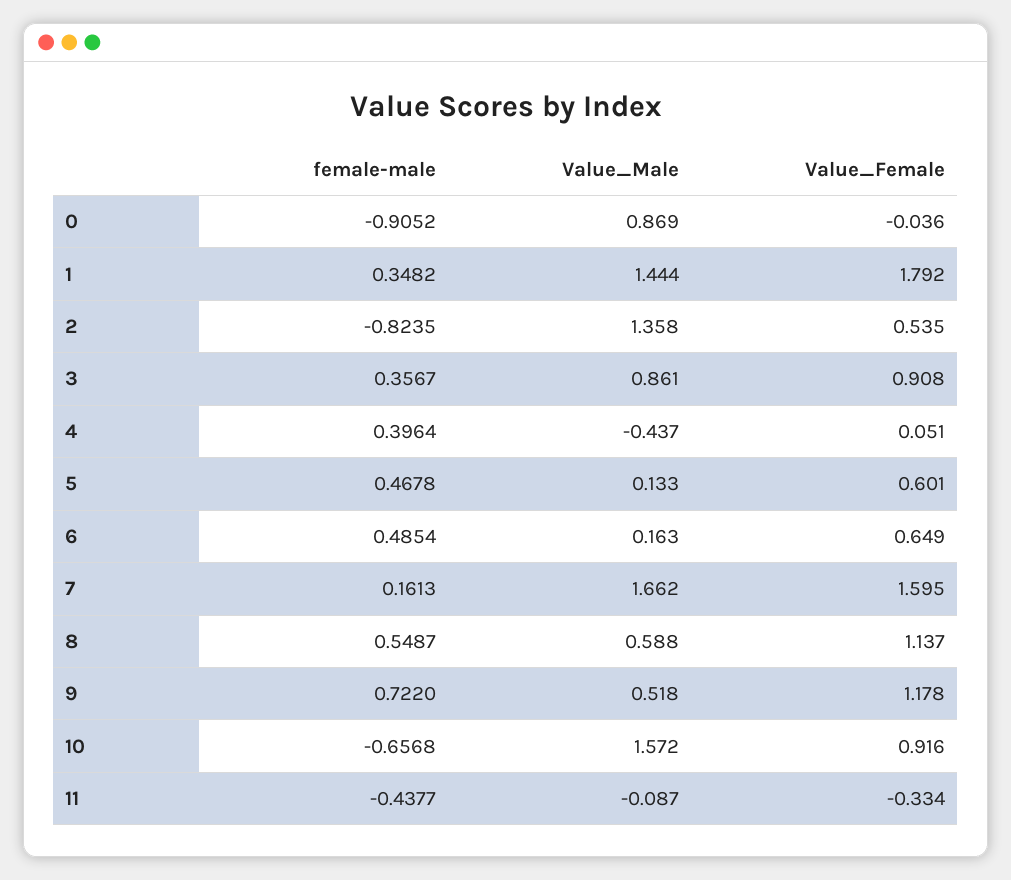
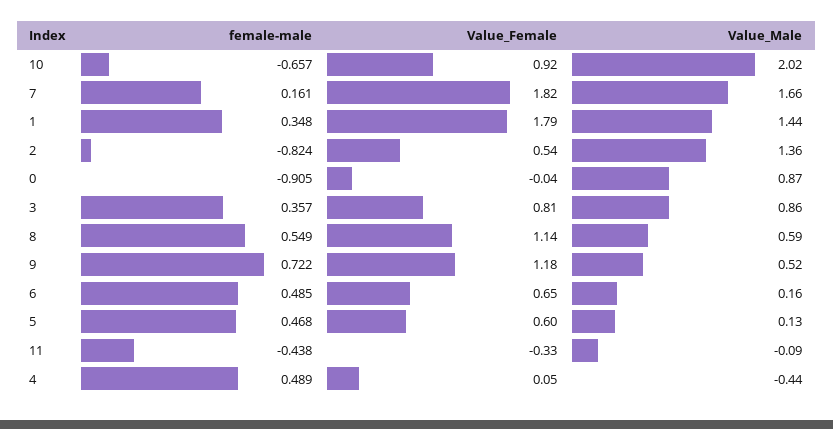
  {
    "female-male": {
      "0": -0.9052,
      "1": 0.3482,
      "2": -0.8235,
      "3": 0.3567,
-     "4": 0.3964,
+     "4": 0.489,
      "5": 0.4678,
      "6": 0.4854,
      "7": 0.1613,
      "8": 0.5487,
      "9": 0.722,
      "10": -0.6568,
      "11": -0.4377
    },
    "Value_Male": {
      "0": 0.869,
      "1": 1.444,
      "2": 1.358,
      "3": 0.861,
      "4": -0.437,
      "5": 0.133,
      "6": 0.163,
      "7": 1.662,
      "8": 0.588,
      "9": 0.518,
-     "10": 1.572,
+     "10": 2.02,
      "11": -0.087
    },
    "Value_Female": {
      "0": -0.036,
      "1": 1.792,
      "2": 0.535,
-     "3": 0.908,
+     "3": 0.81,
      "4": 0.051,
      "5": 0.601,
      "6": 0.649,
-     "7": 1.595,
+     "7": 1.82,
      "8": 1.137,
      "9": 1.178,
      "10": 0.916,
      "11": -0.334
    }
  }

